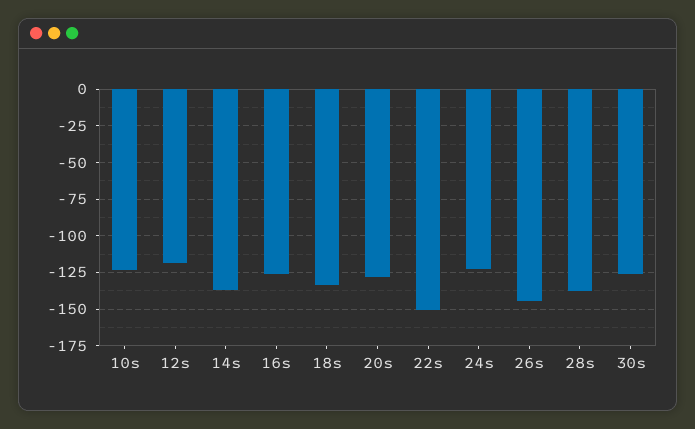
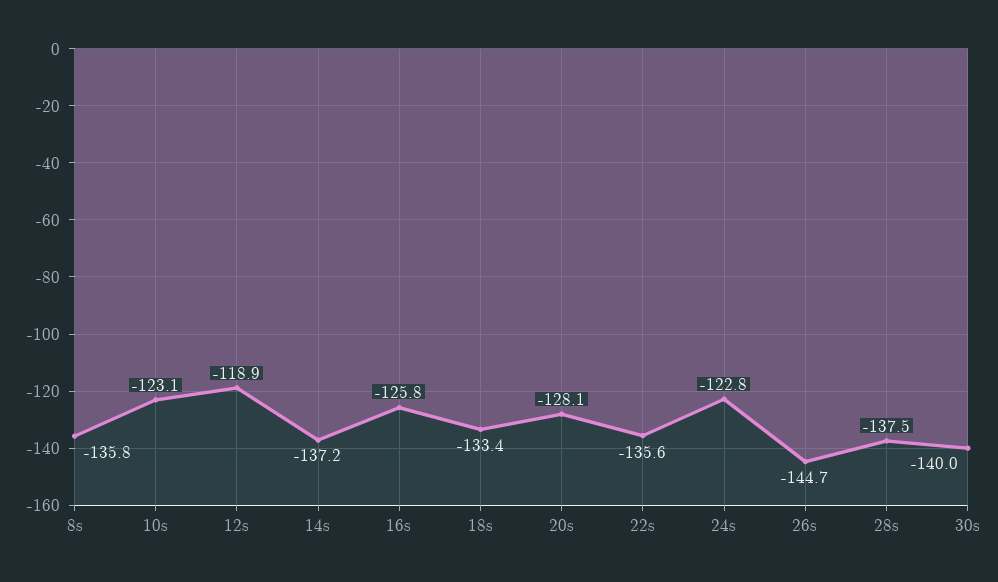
  {
    "10s": -123.1,
    "12s": -118.9,
    "14s": -137.2,
    "16s": -125.8,
    "18s": -133.4,
    "20s": -128.1,
-   "22s": -150,
+   "22s": -135.6,
    "24s": -122.8,
    "26s": -144.7,
    "28s": -137.5,
-   "30s": -125
+   "30s": -140,
+   "8s": -135.8
  }

